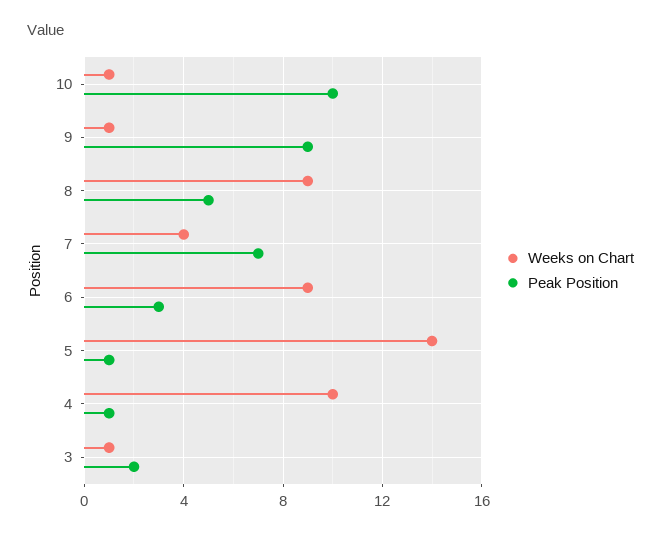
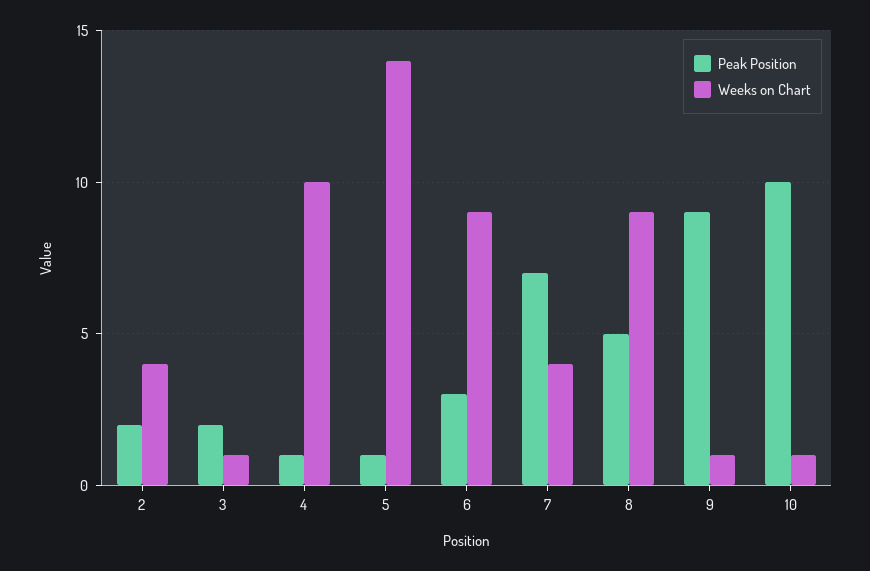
  {
    "Weeks on Chart": {
      "10": 1,
      "9": 1,
      "8": 9,
      "7": 4,
      "6": 9,
      "5": 14,
      "4": 10,
-     "3": 1
+     "3": 1,
+     "2": 4
    },
    "Peak Position": {
      "10": 10,
      "9": 9,
      "8": 5,
      "7": 7,
      "6": 3,
      "5": 1,
      "4": 1,
-     "3": 2
+     "3": 2,
+     "2": 2
    }
  }

